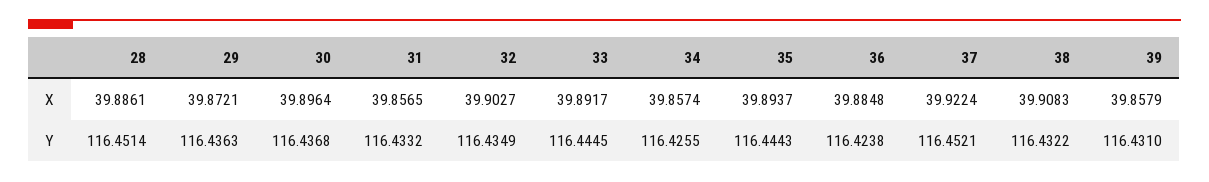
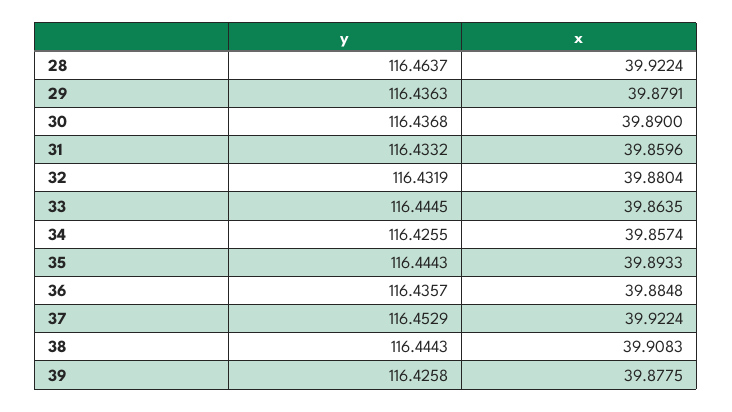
  {
    "28": {
-     "X": 39.8861,
+     "X": 39.9224,
-     "Y": 116.4514
+     "Y": 116.4637
    },
    "29": {
-     "X": 39.8721,
+     "X": 39.8791,
      "Y": 116.4363
    },
    "30": {
-     "X": 39.8964,
+     "X": 39.89,
      "Y": 116.4368
    },
    "31": {
-     "X": 39.8565,
+     "X": 39.8596,
      "Y": 116.4332
    },
    "32": {
-     "X": 39.9027,
+     "X": 39.8804,
-     "Y": 116.4349
+     "Y": 116.4319
    },
    "33": {
-     "X": 39.8917,
+     "X": 39.8635,
      "Y": 116.4445
    },
    "34": {
      "X": 39.8574,
      "Y": 116.4255
    },
    "35": {
-     "X": 39.8937,
+     "X": 39.8933,
      "Y": 116.4443
    },
    "36": {
      "X": 39.8848,
-     "Y": 116.4238
+     "Y": 116.4357
    },
    "37": {
      "X": 39.9224,
-     "Y": 116.4521
+     "Y": 116.4529
    },
    "38": {
      "X": 39.9083,
-     "Y": 116.4322
+     "Y": 116.4443
    },
    "39": {
-     "X": 39.8579,
+     "X": 39.8775,
-     "Y": 116.431
+     "Y": 116.4258
    }
  }

